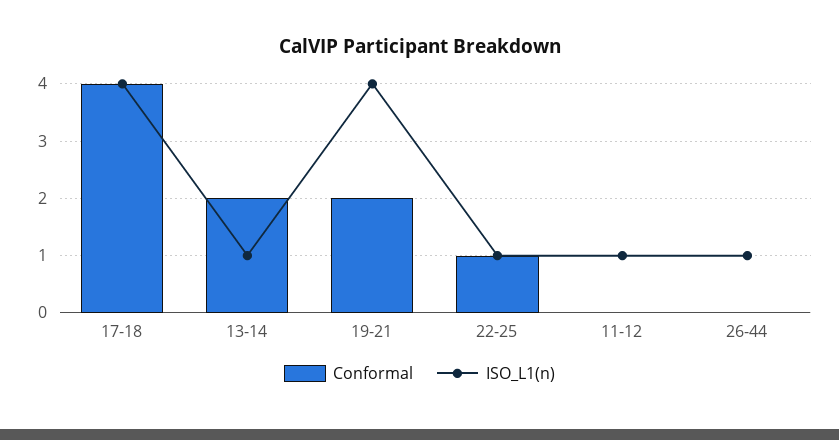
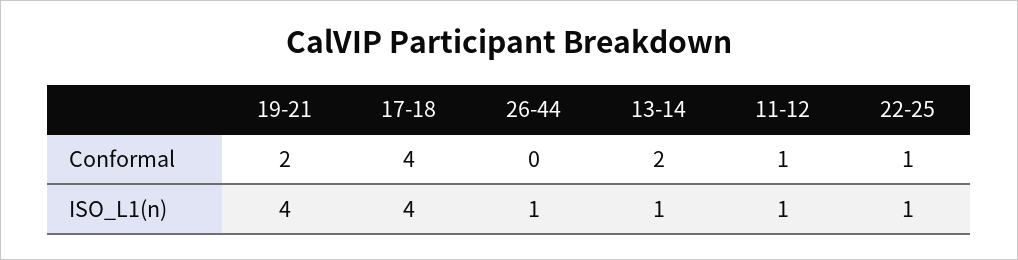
  {
    "Conformal": {
      "17-18": 4,
      "13-14": 2,
      "19-21": 2,
      "22-25": 1,
-     "11-12": 0,
+     "11-12": 1,
      "26-44": 0
    },
    "ISO_L1(n)": {
      "17-18": 4,
      "13-14": 1,
      "19-21": 4,
      "22-25": 1,
      "11-12": 1,
      "26-44": 1
    }
  }

